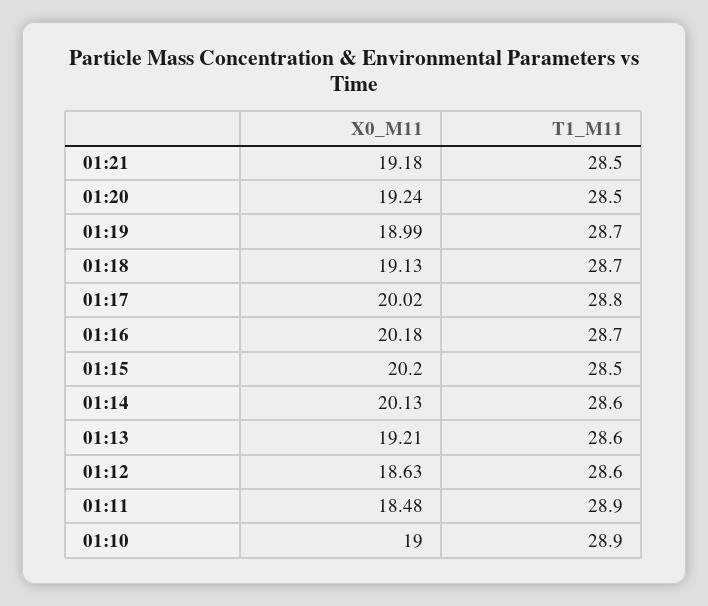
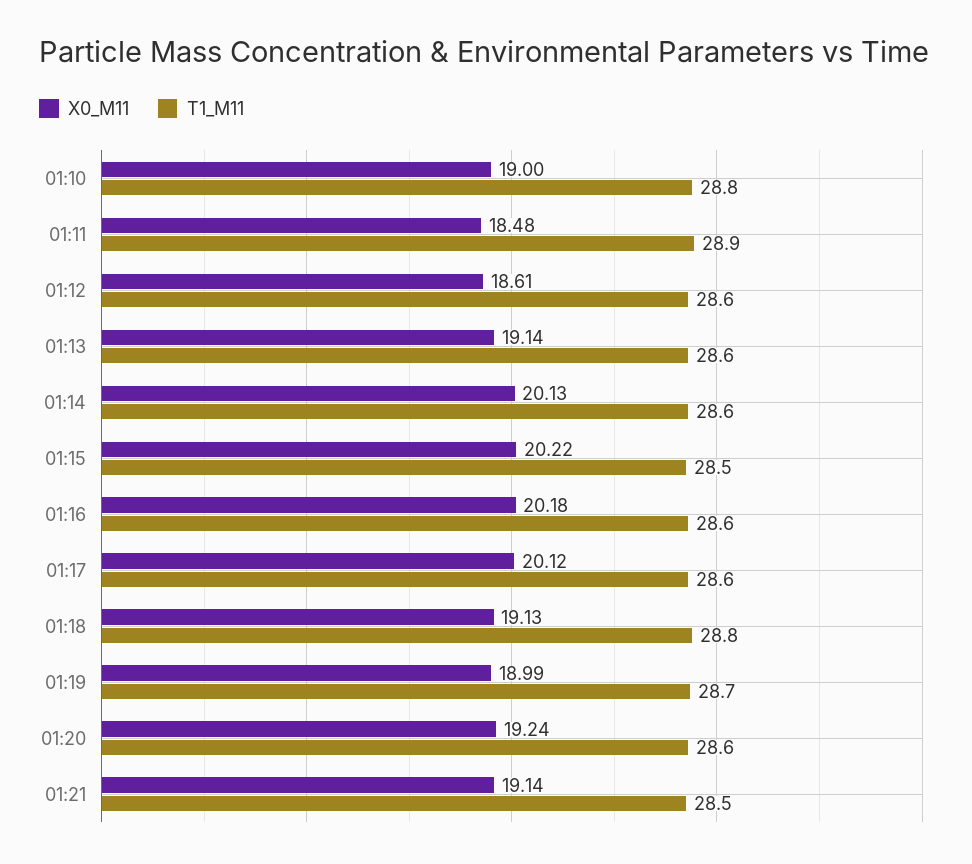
  {
    "X0_M11": {
-     "01:21": 19.18,
+     "01:21": 19.14,
      "01:20": 19.24,
      "01:19": 18.99,
      "01:18": 19.13,
-     "01:17": 20.02,
+     "01:17": 20.12,
      "01:16": 20.18,
-     "01:15": 20.2,
+     "01:15": 20.22,
      "01:14": 20.13,
-     "01:13": 19.21,
+     "01:13": 19.14,
-     "01:12": 18.63,
+     "01:12": 18.61,
      "01:11": 18.48,
      "01:10": 19
    },
    "T1_M11": {
      "01:21": 28.5,
-     "01:20": 28.5,
+     "01:20": 28.6,
      "01:19": 28.7,
-     "01:18": 28.7,
+     "01:18": 28.8,
-     "01:17": 28.8,
+     "01:17": 28.6,
-     "01:16": 28.7,
+     "01:16": 28.6,
      "01:15": 28.5,
      "01:14": 28.6,
      "01:13": 28.6,
      "01:12": 28.6,
      "01:11": 28.9,
-     "01:10": 28.9
+     "01:10": 28.8
    }
  }

